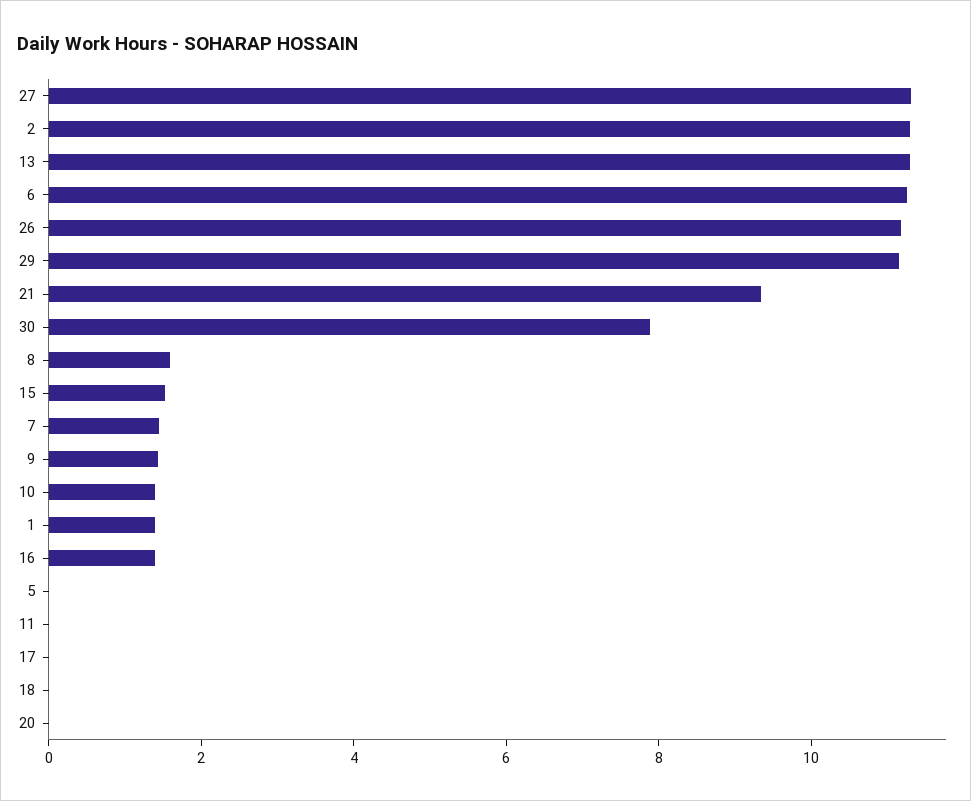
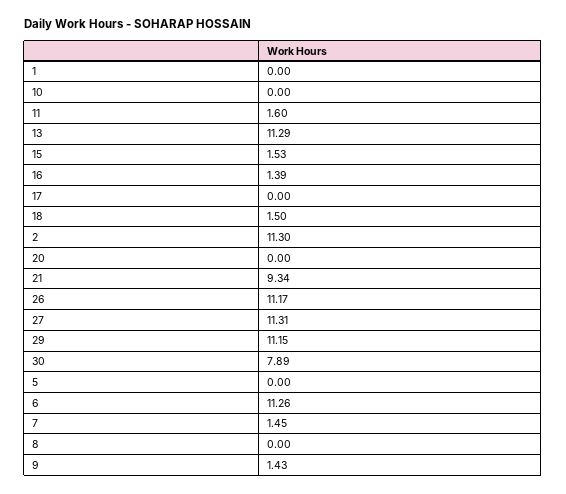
  {
    "27": 11.31,
    "2": 11.3,
    "13": 11.29,
    "6": 11.26,
    "26": 11.17,
    "29": 11.15,
    "21": 9.34,
    "30": 7.89,
-   "8": 1.5,
+   "8": 0,
    "15": 1.53,
    "7": 1.45,
    "9": 1.43,
-   "10": 1.5,
+   "10": 0,
-   "1": 1.5,
+   "1": 0,
    "16": 1.39,
    "5": 0,
-   "11": 0,
+   "11": 1.6,
    "17": 0,
-   "18": 0,
+   "18": 1.5,
    "20": 0
  }

